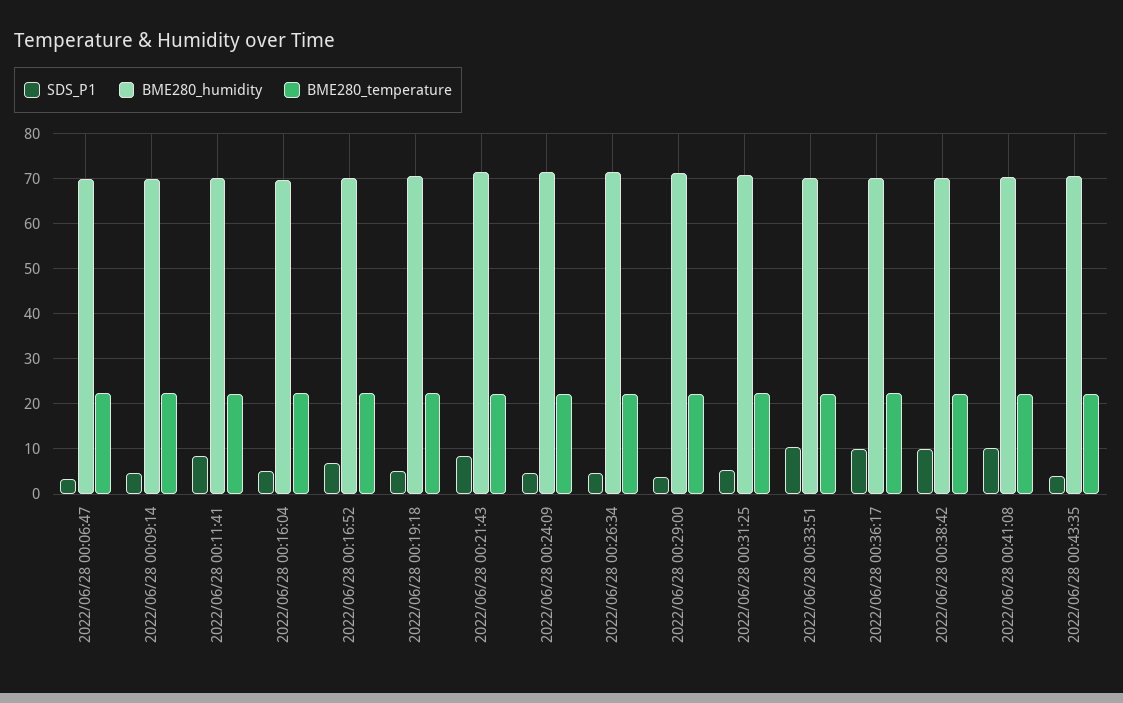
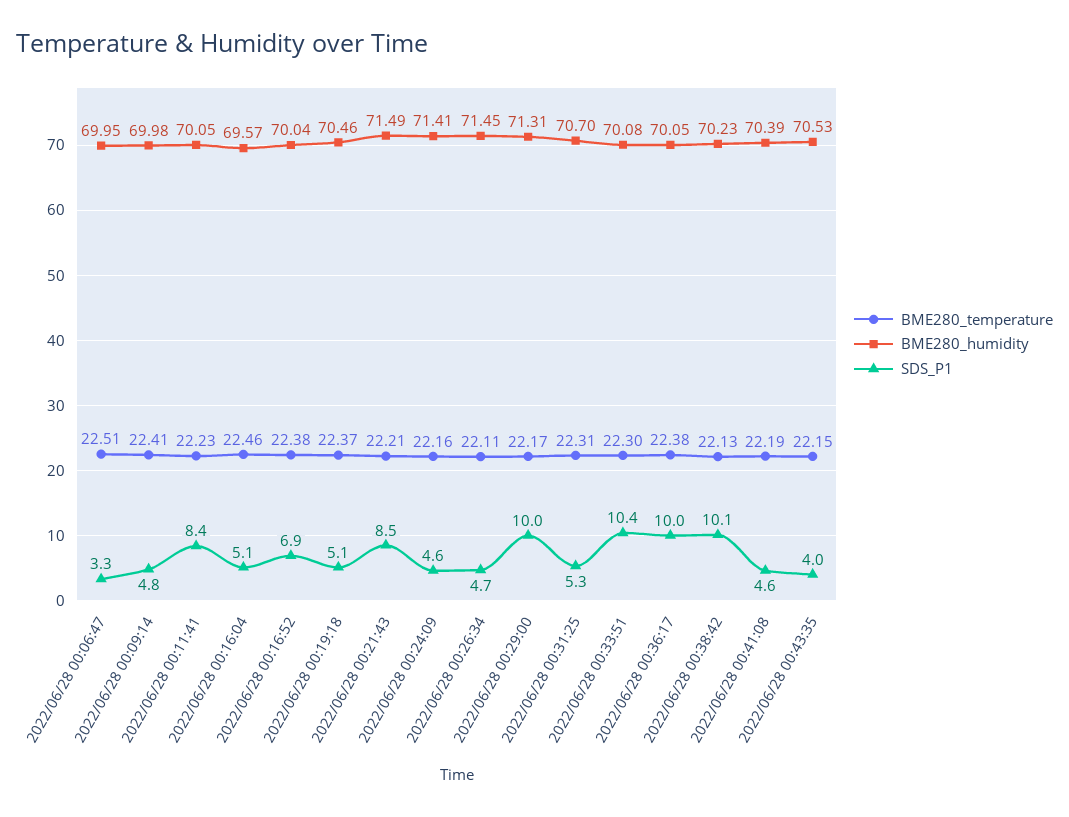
  {
    "SDS_P1": {
      "2022/06/28 00:06:47": 3.3,
      "2022/06/28 00:09:14": 4.8,
      "2022/06/28 00:11:41": 8.4,
      "2022/06/28 00:16:04": 5.1,
      "2022/06/28 00:16:52": 6.9,
      "2022/06/28 00:19:18": 5.1,
      "2022/06/28 00:21:43": 8.5,
      "2022/06/28 00:24:09": 4.6,
      "2022/06/28 00:26:34": 4.7,
-     "2022/06/28 00:29:00": 4,
+     "2022/06/28 00:29:00": 10,
      "2022/06/28 00:31:25": 5.3,
      "2022/06/28 00:33:51": 10.4,
      "2022/06/28 00:36:17": 10,
      "2022/06/28 00:38:42": 10.1,
-     "2022/06/28 00:41:08": 10,
+     "2022/06/28 00:41:08": 4.6,
      "2022/06/28 00:43:35": 4
    },
    "BME280_humidity": {
      "2022/06/28 00:06:47": 69.95,
      "2022/06/28 00:09:14": 69.98,
      "2022/06/28 00:11:41": 70.05,
      "2022/06/28 00:16:04": 69.57,
      "2022/06/28 00:16:52": 70.04,
      "2022/06/28 00:19:18": 70.46,
      "2022/06/28 00:21:43": 71.49,
      "2022/06/28 00:24:09": 71.41,
      "2022/06/28 00:26:34": 71.45,
      "2022/06/28 00:29:00": 71.31,
      "2022/06/28 00:31:25": 70.7,
      "2022/06/28 00:33:51": 70.08,
      "2022/06/28 00:36:17": 70.05,
      "2022/06/28 00:38:42": 70.23,
      "2022/06/28 00:41:08": 70.39,
      "2022/06/28 00:43:35": 70.53
    },
    "BME280_temperature": {
      "2022/06/28 00:06:47": 22.51,
      "2022/06/28 00:09:14": 22.41,
      "2022/06/28 00:11:41": 22.23,
      "2022/06/28 00:16:04": 22.46,
      "2022/06/28 00:16:52": 22.38,
      "2022/06/28 00:19:18": 22.37,
      "2022/06/28 00:21:43": 22.21,
      "2022/06/28 00:24:09": 22.16,
      "2022/06/28 00:26:34": 22.11,
      "2022/06/28 00:29:00": 22.17,
      "2022/06/28 00:31:25": 22.31,
      "2022/06/28 00:33:51": 22.3,
      "2022/06/28 00:36:17": 22.38,
      "2022/06/28 00:38:42": 22.13,
      "2022/06/28 00:41:08": 22.19,
      "2022/06/28 00:43:35": 22.15
    }
  }

